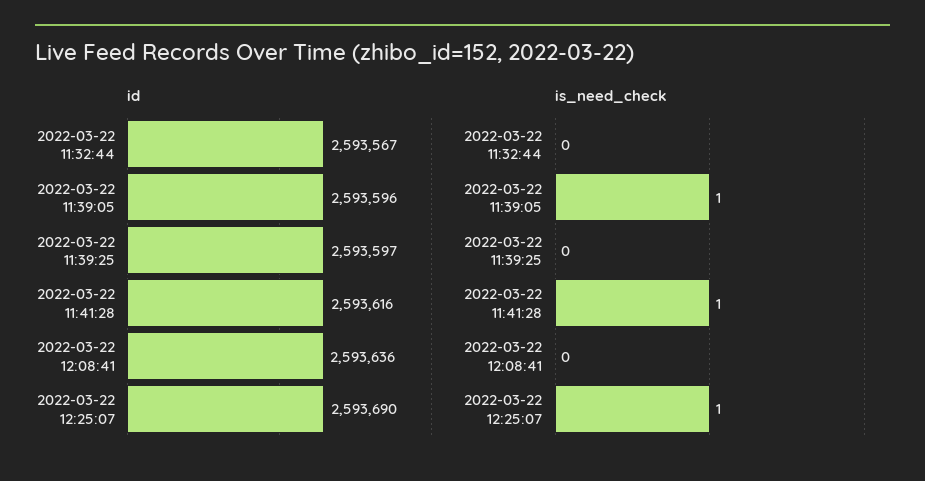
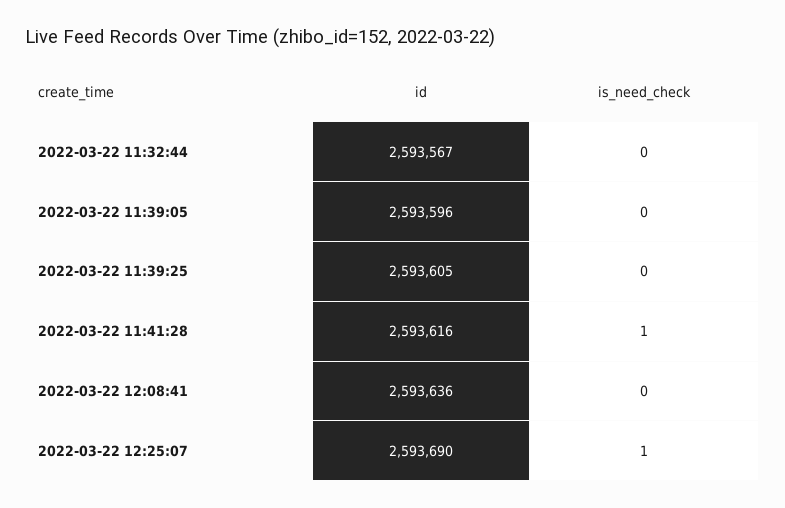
  {
    "id": {
      "2022-03-22 11:32:44": 2593567,
      "2022-03-22 11:39:05": 2593596,
-     "2022-03-22 11:39:25": 2593597,
+     "2022-03-22 11:39:25": 2593605,
      "2022-03-22 11:41:28": 2593616,
      "2022-03-22 12:08:41": 2593636,
      "2022-03-22 12:25:07": 2593690
    },
    "is_need_check": {
      "2022-03-22 11:32:44": 0,
-     "2022-03-22 11:39:05": 1,
+     "2022-03-22 11:39:05": 0,
      "2022-03-22 11:39:25": 0,
      "2022-03-22 11:41:28": 1,
      "2022-03-22 12:08:41": 0,
      "2022-03-22 12:25:07": 1
    }
  }

